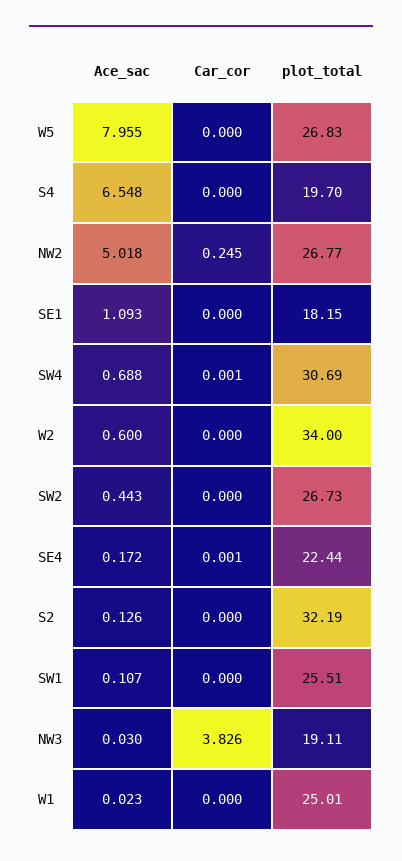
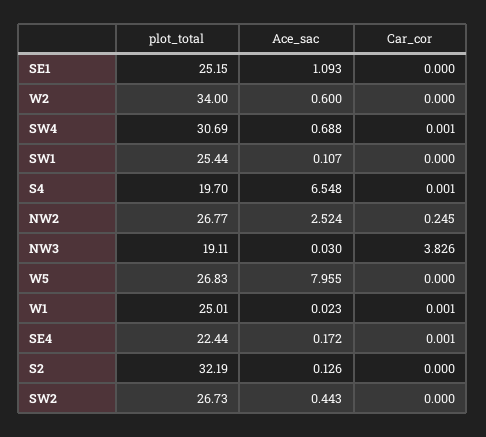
  {
    "Ace_sac": {
      "W5": 7.955,
      "S4": 6.548,
-     "NW2": 5.018,
+     "NW2": 2.524,
      "SE1": 1.093,
      "SW4": 0.688,
      "W2": 0.6,
      "SW2": 0.443,
      "SE4": 0.172,
      "S2": 0.126,
      "SW1": 0.107,
      "NW3": 0.03,
      "W1": 0.023
    },
    "Car_cor": {
      "W5": 0,
-     "S4": 0,
+     "S4": 0.001,
      "NW2": 0.245,
      "SE1": 0,
      "SW4": 0.001,
      "W2": 0,
      "SW2": 0,
      "SE4": 0.001,
      "S2": 0,
      "SW1": 0,
      "NW3": 3.826,
-     "W1": 0
+     "W1": 0.001
    },
    "plot_total": {
      "W5": 26.83,
      "S4": 19.7,
      "NW2": 26.77,
-     "SE1": 18.15,
+     "SE1": 25.15,
      "SW4": 30.69,
      "W2": 34,
      "SW2": 26.73,
      "SE4": 22.44,
      "S2": 32.19,
-     "SW1": 25.51,
+     "SW1": 25.44,
      "NW3": 19.11,
      "W1": 25.01
    }
  }

